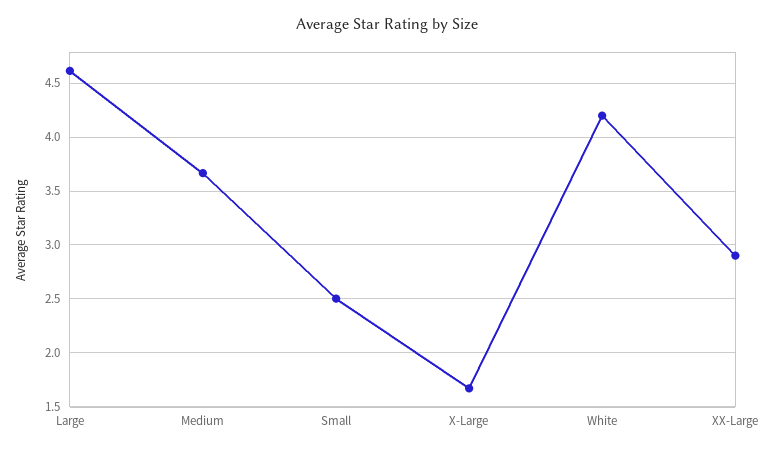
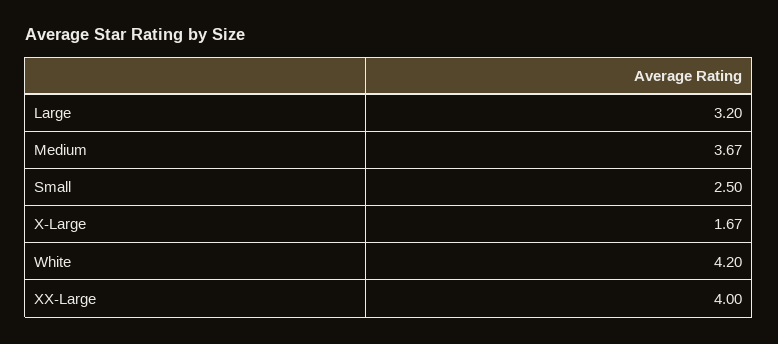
  {
-   "Large": 4.6,
+   "Large": 3.2,
    "Medium": 3.67,
    "Small": 2.5,
    "X-Large": 1.67,
    "White": 4.2,
-   "XX-Large": 2.9
+   "XX-Large": 4
  }

